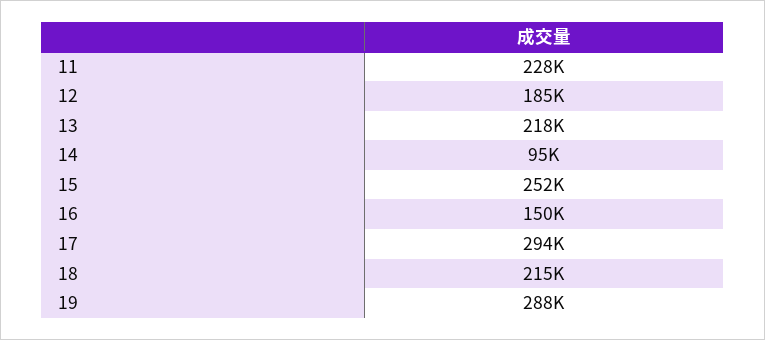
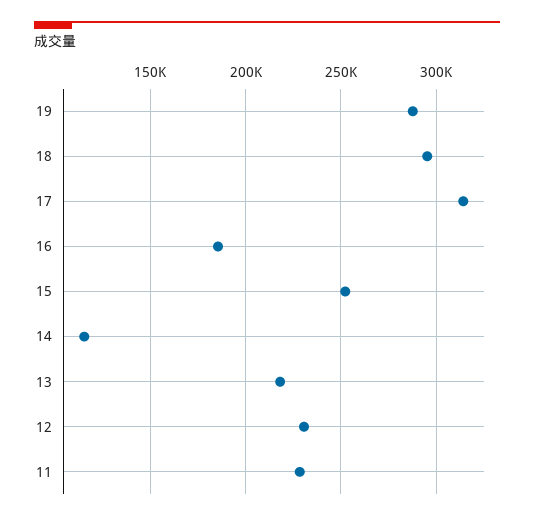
  {
    "11": 228000,
-   "12": 185000,
+   "12": 230000,
    "13": 218000,
-   "14": 95000,
+   "14": 115000,
    "15": 252000,
-   "16": 150000,
+   "16": 185000,
-   "17": 294000,
+   "17": 315000,
-   "18": 215000,
+   "18": 295000,
    "19": 288000
  }

